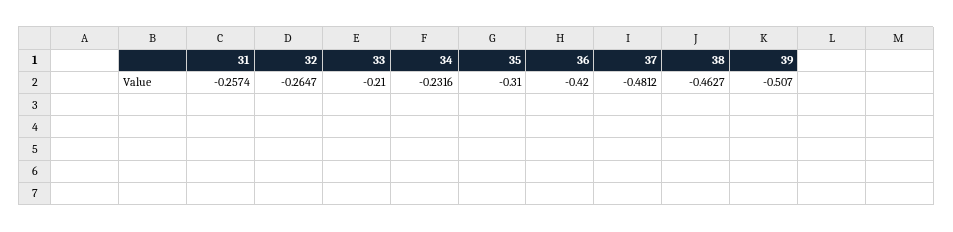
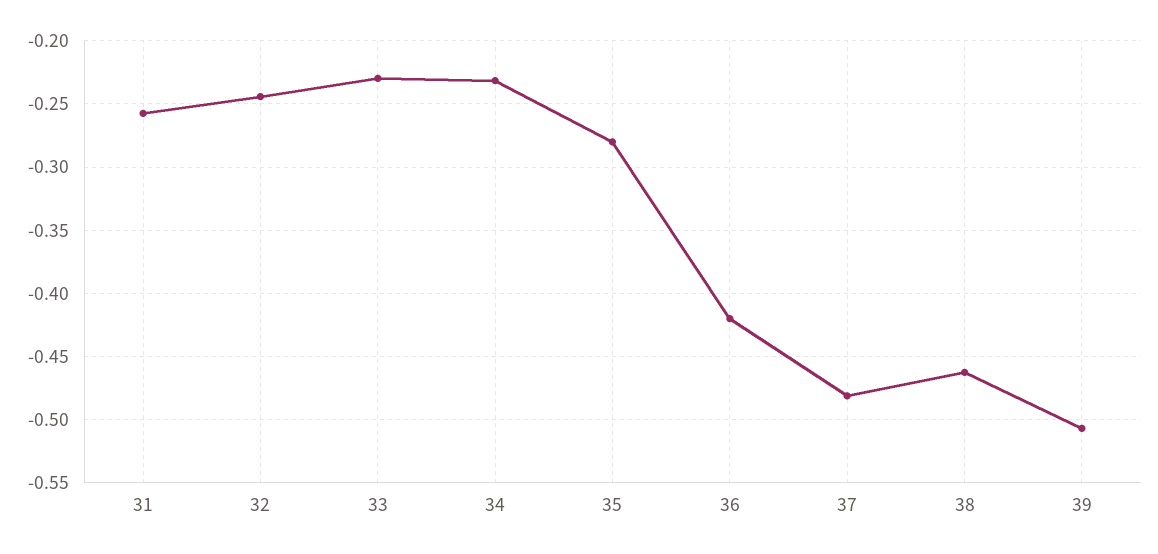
  {
    "31": -0.2574,
-   "32": -0.2647,
+   "32": -0.245,
-   "33": -0.21,
+   "33": -0.23,
    "34": -0.2316,
-   "35": -0.31,
+   "35": -0.28,
    "36": -0.42,
    "37": -0.4812,
    "38": -0.4627,
    "39": -0.507
  }

